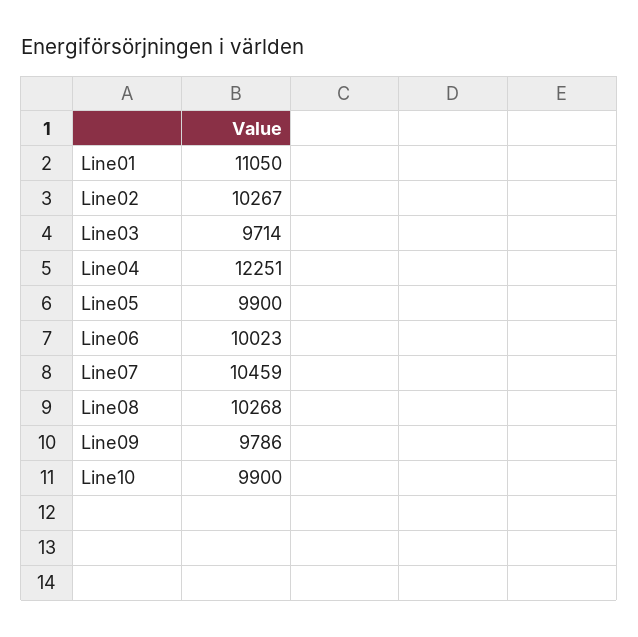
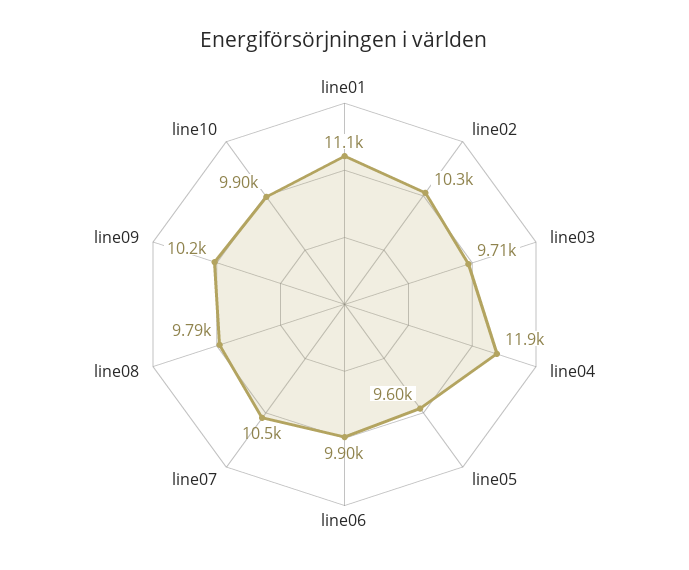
  {
    "Line01": 11050,
    "Line02": 10267,
    "Line03": 9714,
-   "Line04": 12251,
+   "Line04": 11900,
-   "Line05": 9900,
+   "Line05": 9600,
-   "Line06": 10023,
+   "Line06": 9900,
    "Line07": 10459,
-   "Line08": 10268,
+   "Line08": 9790,
-   "Line09": 9786,
+   "Line09": 10200,
    "Line10": 9900
  }

